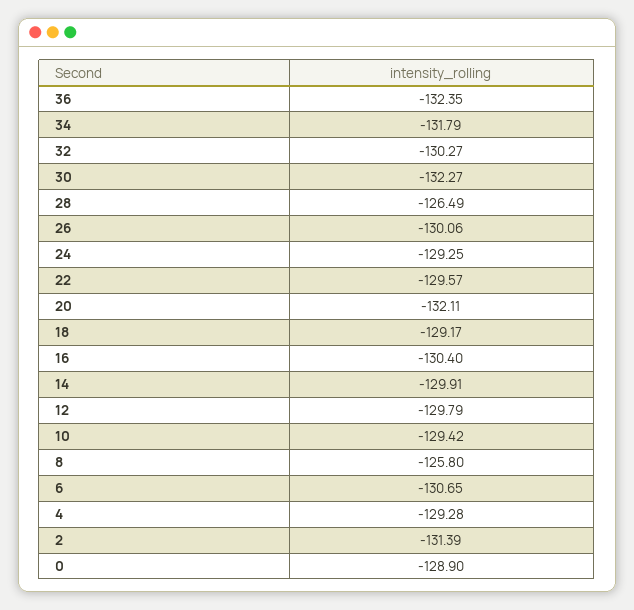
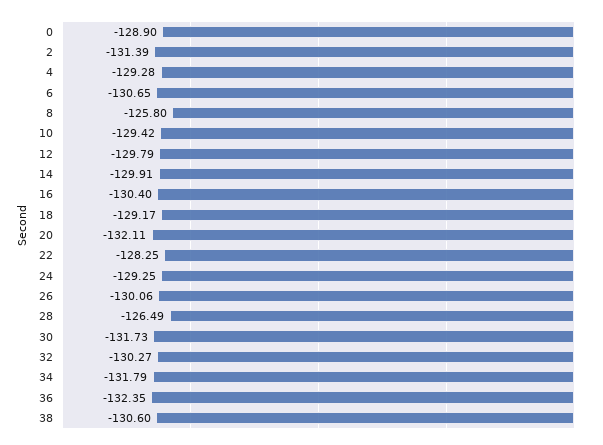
  {
    "36": -132.35,
    "34": -131.79,
    "32": -130.27,
-   "30": -132.27,
+   "30": -131.73,
    "28": -126.49,
    "26": -130.06,
    "24": -129.25,
-   "22": -129.57,
+   "22": -128.25,
    "20": -132.11,
    "18": -129.17,
    "16": -130.4,
    "14": -129.91,
    "12": -129.79,
    "10": -129.42,
    "8": -125.8,
    "6": -130.65,
    "4": -129.28,
    "2": -131.39,
-   "0": -128.9
+   "0": -128.9,
+   "38": -130.6
  }

